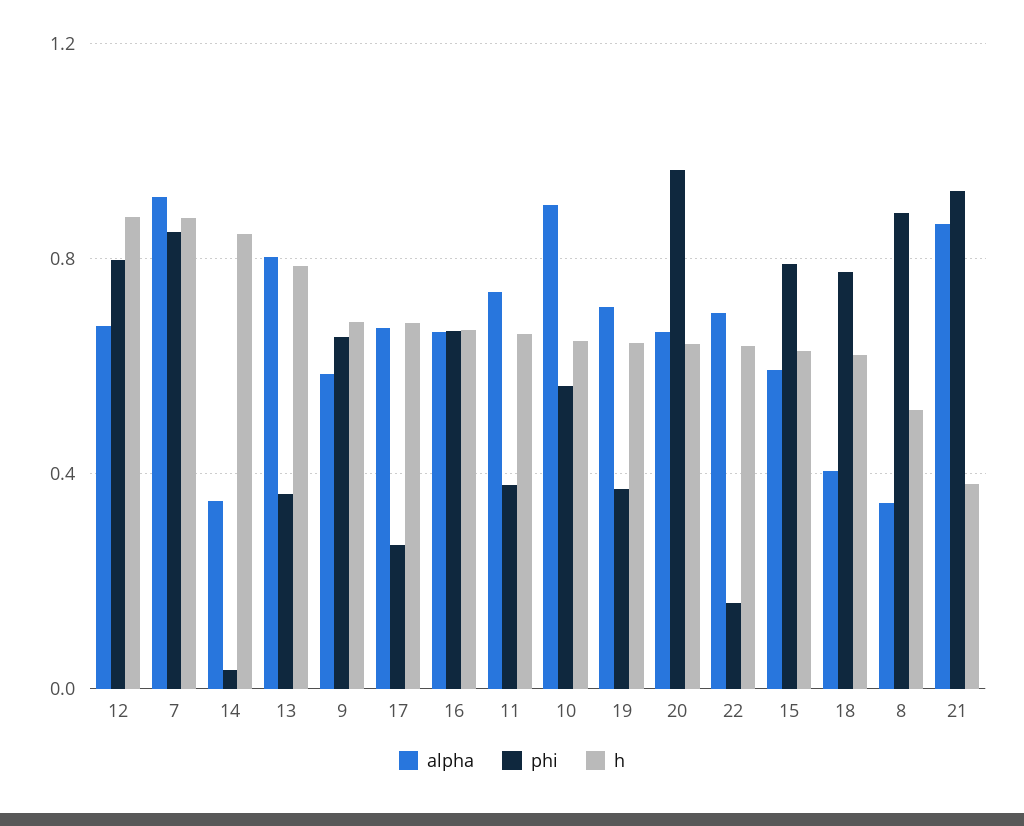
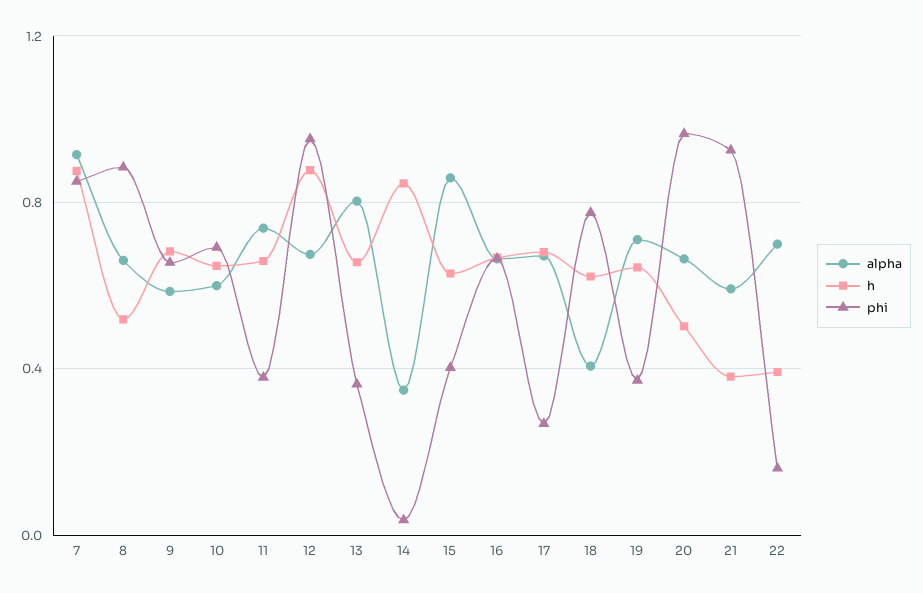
  {
    "alpha": {
      "12": 0.7,
      "7": 0.9,
      "14": 0.35,
      "13": 0.8,
      "9": 0.6,
      "17": 0.65,
      "16": 0.65,
      "11": 0.75,
-     "10": 0.9,
+     "10": 0.6,
      "19": 0.7,
      "20": 0.65,
      "22": 0.7,
-     "15": 0.6,
+     "15": 0.85,
      "18": 0.4,
-     "8": 0.35,
+     "8": 0.65,
-     "21": 0.85
+     "21": 0.6
    },
    "phi": {
-     "12": 0.8,
+     "12": 0.95,
      "7": 0.85,
      "14": 0.05,
      "13": 0.35,
      "9": 0.65,
      "17": 0.25,
      "16": 0.65,
      "11": 0.4,
-     "10": 0.55,
+     "10": 0.7,
      "19": 0.35,
      "20": 0.95,
      "22": 0.15,
-     "15": 0.8,
+     "15": 0.4,
      "18": 0.8,
      "8": 0.9,
      "21": 0.95
    },
    "h": {
      "12": 0.9,
      "7": 0.9,
      "14": 0.85,
-     "13": 0.8,
+     "13": 0.65,
      "9": 0.7,
      "17": 0.7,
      "16": 0.65,
      "11": 0.65,
      "10": 0.65,
      "19": 0.65,
-     "20": 0.65,
+     "20": 0.5,
-     "22": 0.65,
+     "22": 0.4,
      "15": 0.65,
      "18": 0.6,
      "8": 0.5,
      "21": 0.4
    }
  }

